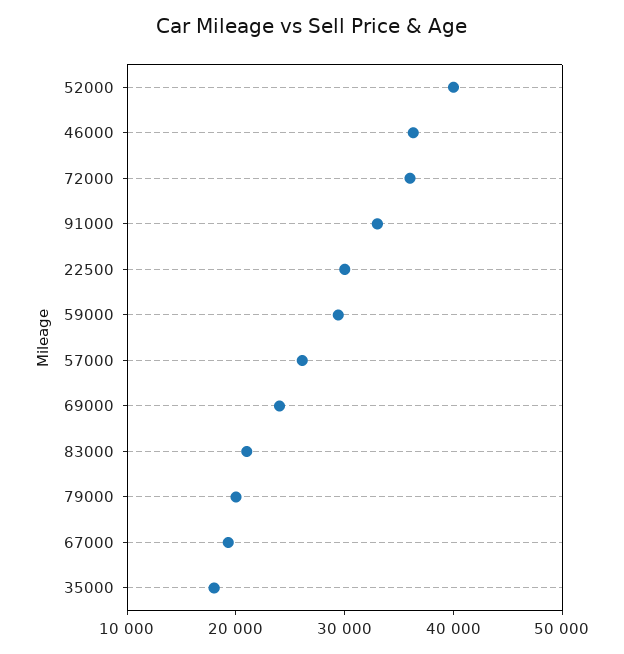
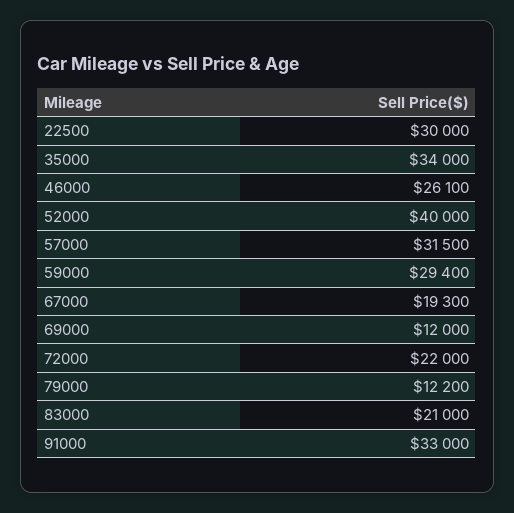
  {
    "52000": 40000,
-   "46000": 36000,
+   "46000": 26100,
-   "72000": 36000,
+   "72000": 22000,
    "91000": 33000,
    "22500": 30000,
    "59000": 29400,
-   "57000": 26000,
+   "57000": 31500,
-   "69000": 24000,
+   "69000": 12000,
    "83000": 21000,
-   "79000": 20000,
+   "79000": 12200,
    "67000": 19300,
-   "35000": 18000
+   "35000": 34000
  }

